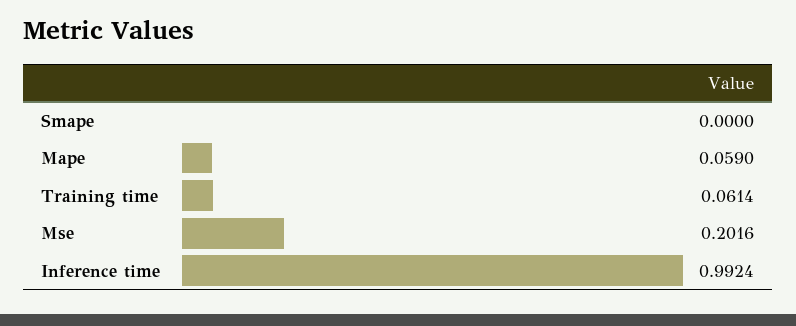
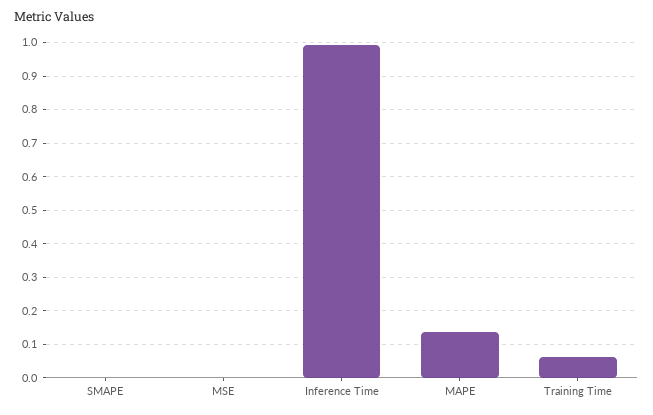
  {
    "Smape": 0,
-   "Mape": 0.059,
+   "Mape": 0.14,
    "Training time": 0.0614,
-   "Mse": 0.2016,
+   "Mse": 0,
    "Inference time": 0.9924
  }

